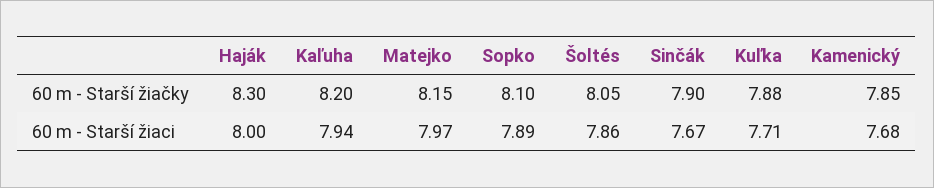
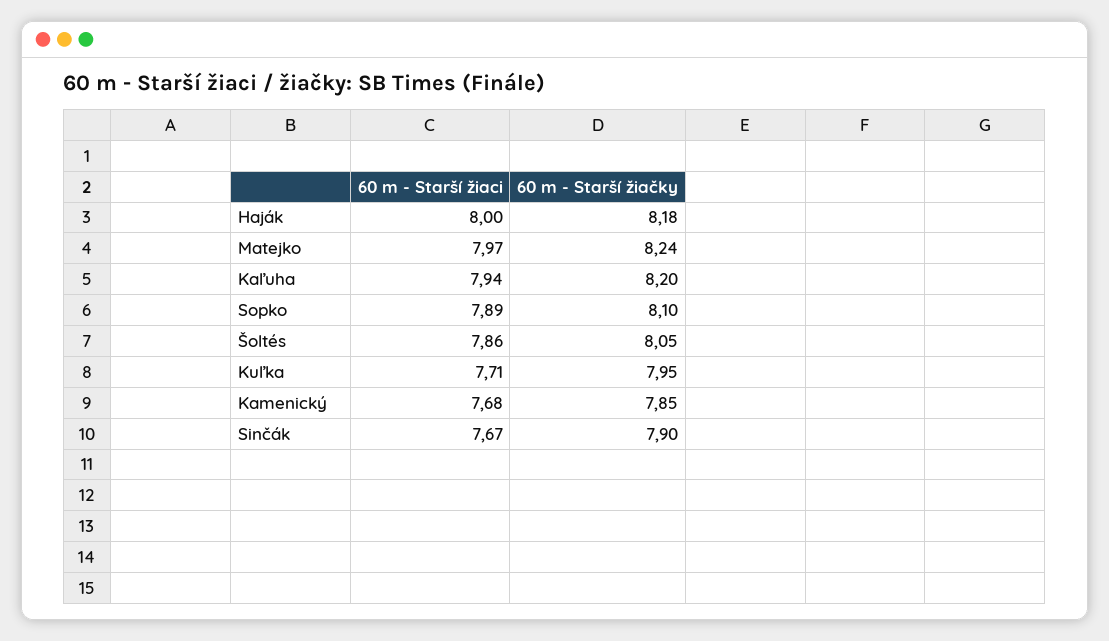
  {
    "Haják": {
-     "60 m - Starší žiačky": 8.3,
+     "60 m - Starší žiačky": 8.18,
      "60 m - Starší žiaci": 8
    },
    "Kaľuha": {
      "60 m - Starší žiačky": 8.2,
      "60 m - Starší žiaci": 7.94
    },
    "Matejko": {
-     "60 m - Starší žiačky": 8.15,
+     "60 m - Starší žiačky": 8.24,
      "60 m - Starší žiaci": 7.97
    },
    "Sopko": {
      "60 m - Starší žiačky": 8.1,
      "60 m - Starší žiaci": 7.89
    },
    "Šoltés": {
      "60 m - Starší žiačky": 8.05,
      "60 m - Starší žiaci": 7.86
    },
    "Sinčák": {
      "60 m - Starší žiačky": 7.9,
      "60 m - Starší žiaci": 7.67
    },
    "Kuľka": {
-     "60 m - Starší žiačky": 7.88,
+     "60 m - Starší žiačky": 7.95,
      "60 m - Starší žiaci": 7.71
    },
    "Kamenický": {
      "60 m - Starší žiačky": 7.85,
      "60 m - Starší žiaci": 7.68
    }
  }

